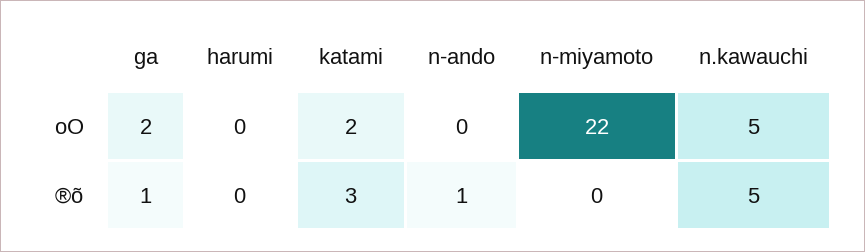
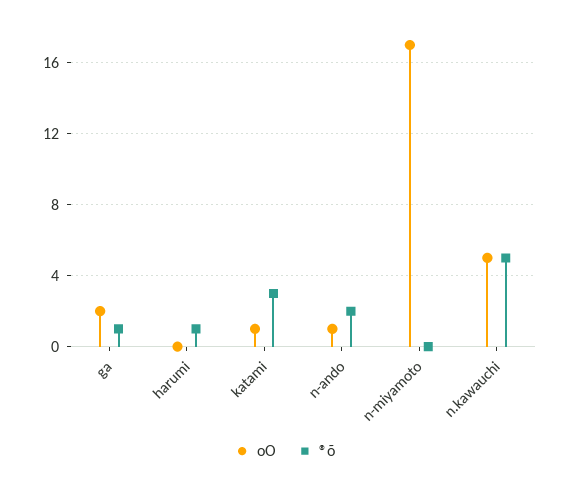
  {
    "oO": {
      "ga": 2,
      "harumi": 0,
-     "katami": 2,
+     "katami": 1,
-     "n-ando": 0,
+     "n-ando": 1,
-     "n-miyamoto": 22,
+     "n-miyamoto": 17,
      "n.kawauchi": 5
    },
    "®õ": {
      "ga": 1,
-     "harumi": 0,
+     "harumi": 1,
      "katami": 3,
-     "n-ando": 1,
+     "n-ando": 2,
      "n-miyamoto": 0,
      "n.kawauchi": 5
    }
  }

